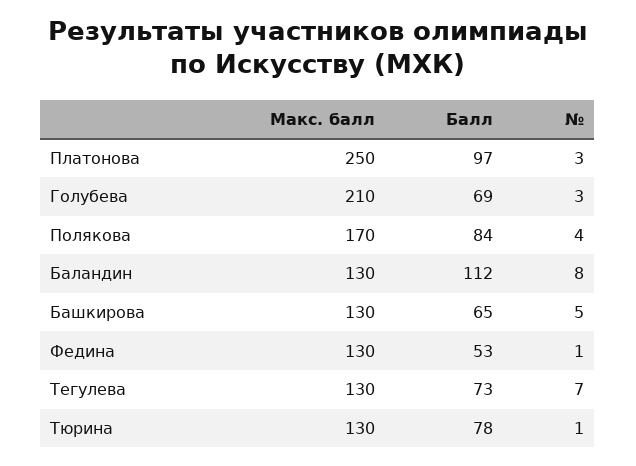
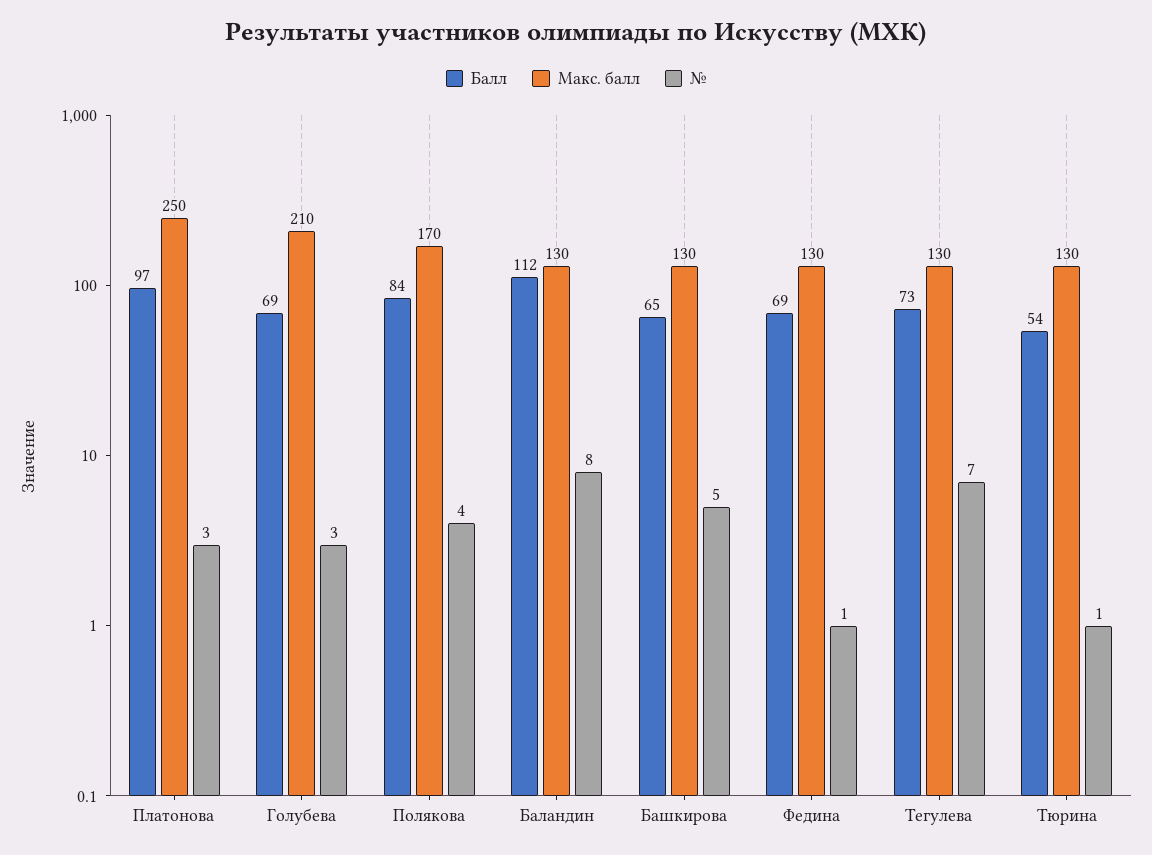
  {
    "Макс. балл": {
      "Платонова": 250,
      "Голубева": 210,
      "Полякова": 170,
      "Баландин": 130,
      "Башкирова": 130,
      "Федина": 130,
      "Тегулева": 130,
      "Тюрина": 130
    },
    "Балл": {
      "Платонова": 97,
      "Голубева": 69,
      "Полякова": 84,
      "Баландин": 112,
      "Башкирова": 65,
-     "Федина": 53,
+     "Федина": 69,
      "Тегулева": 73,
-     "Тюрина": 78
+     "Тюрина": 54
    },
    "№": {
      "Платонова": 3,
      "Голубева": 3,
      "Полякова": 4,
      "Баландин": 8,
      "Башкирова": 5,
      "Федина": 1,
      "Тегулева": 7,
      "Тюрина": 1
    }
  }

